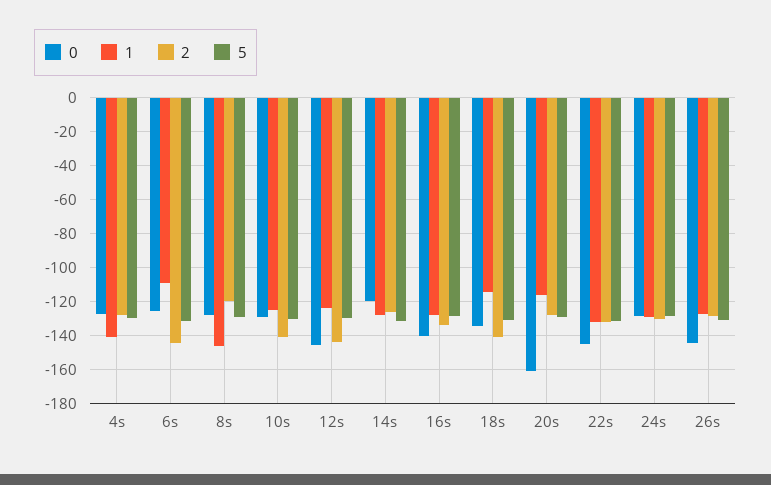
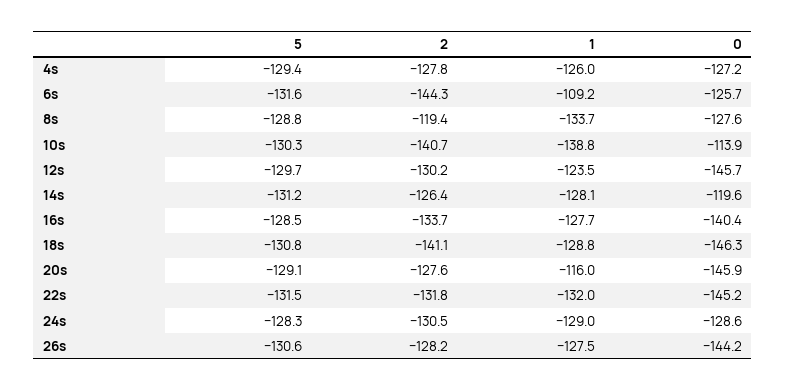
  {
    "0": {
      "4s": -127.2,
      "6s": -125.7,
      "8s": -127.6,
-     "10s": -130,
+     "10s": -113.9,
      "12s": -145.7,
      "14s": -119.6,
      "16s": -140.4,
-     "18s": -135,
+     "18s": -146.3,
-     "20s": -160,
+     "20s": -145.9,
      "22s": -145.2,
      "24s": -128.6,
      "26s": -144.2
    },
    "1": {
-     "4s": -140,
+     "4s": -126,
      "6s": -109.2,
-     "8s": -145,
+     "8s": -133.7,
-     "10s": -125,
+     "10s": -138.8,
      "12s": -123.5,
      "14s": -128.1,
      "16s": -127.7,
-     "18s": -115,
+     "18s": -128.8,
      "20s": -116,
      "22s": -132,
      "24s": -129,
      "26s": -127.5
    },
    "2": {
      "4s": -127.8,
      "6s": -144.3,
      "8s": -119.4,
      "10s": -140.7,
-     "12s": -145,
+     "12s": -130.2,
      "14s": -126.4,
      "16s": -133.7,
      "18s": -141.1,
      "20s": -127.6,
      "22s": -131.8,
      "24s": -130.5,
      "26s": -128.2
    },
    "5": {
      "4s": -129.4,
      "6s": -131.6,
      "8s": -128.8,
      "10s": -130.3,
      "12s": -129.7,
      "14s": -131.2,
      "16s": -128.5,
      "18s": -130.8,
      "20s": -129.1,
      "22s": -131.5,
      "24s": -128.3,
      "26s": -130.6
    }
  }

